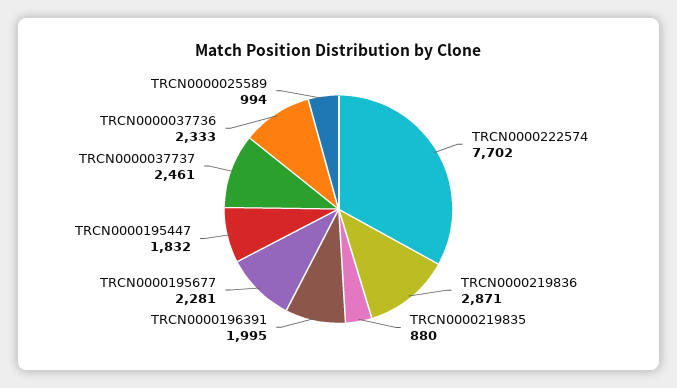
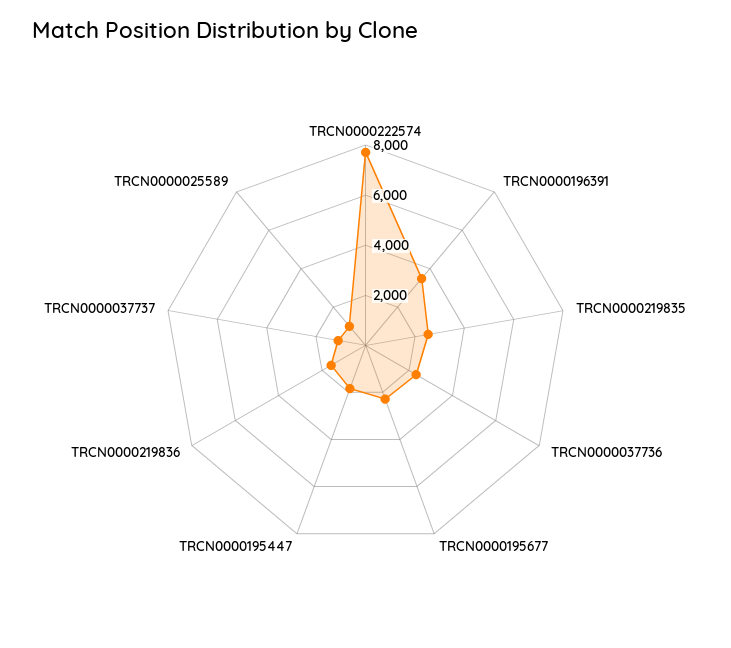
  {
    "TRCN0000222574": 7702,
-   "TRCN0000219836": 2871,
+   "TRCN0000219836": 1500,
-   "TRCN0000219835": 880,
+   "TRCN0000219835": 2500,
-   "TRCN0000196391": 1995,
+   "TRCN0000196391": 3500,
    "TRCN0000195677": 2281,
    "TRCN0000195447": 1832,
-   "TRCN0000037737": 2461,
+   "TRCN0000037737": 1000,
    "TRCN0000037736": 2333,
    "TRCN0000025589": 994
  }

